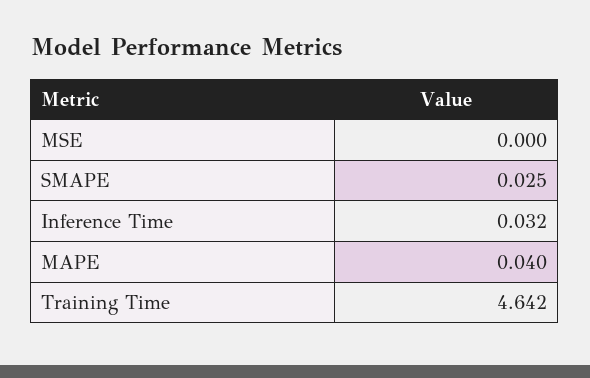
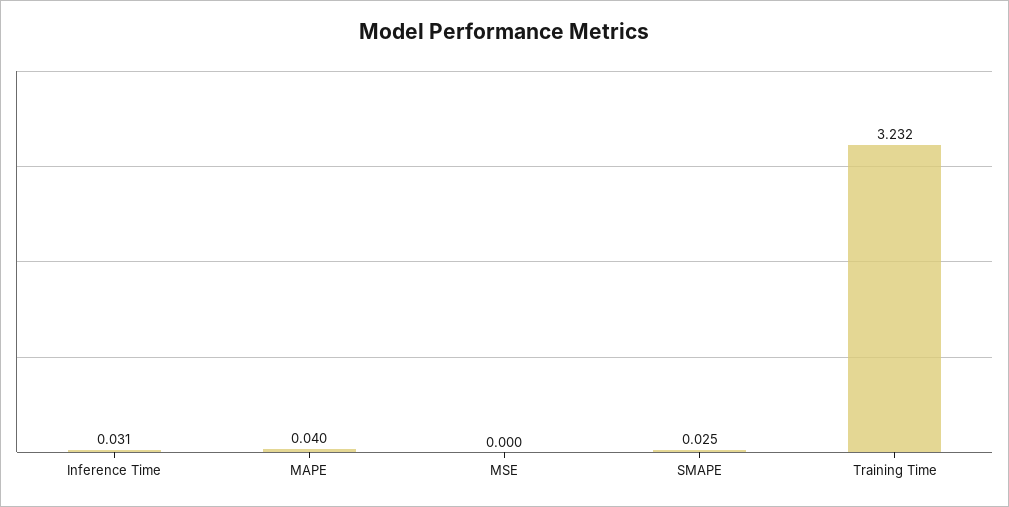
  {
    "MSE": 0,
    "SMAPE": 0.025,
-   "Inference Time": 0.032,
+   "Inference Time": 0.031,
    "MAPE": 0.04,
-   "Training Time": 4.642
+   "Training Time": 3.232
  }

